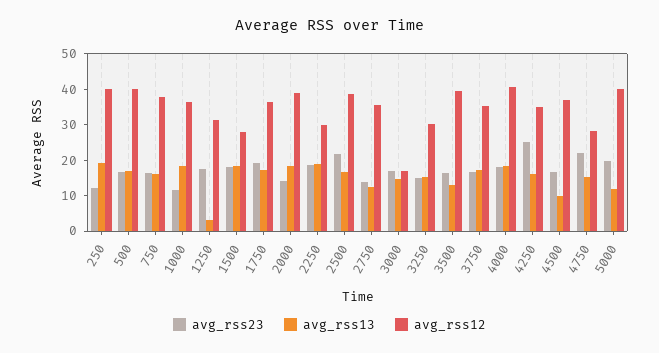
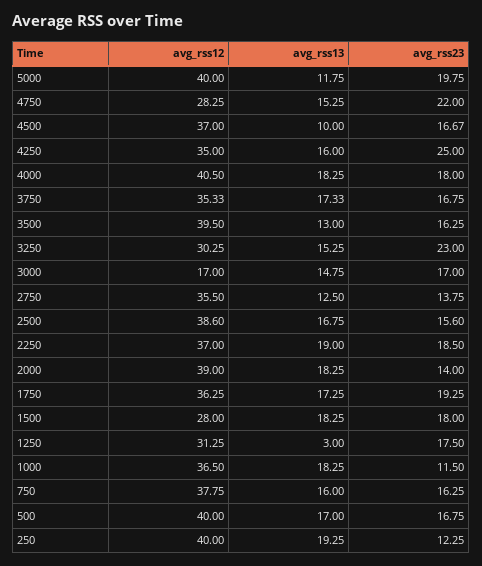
  {
    "avg_rss23": {
      "250": 12.25,
      "500": 16.75,
      "750": 16.25,
      "1000": 11.5,
      "1250": 17.5,
      "1500": 18,
      "1750": 19.25,
      "2000": 14,
      "2250": 18.5,
-     "2500": 22.5,
+     "2500": 15.6,
      "2750": 13.75,
      "3000": 17,
-     "3250": 15,
+     "3250": 23,
      "3500": 16.25,
      "3750": 16.75,
      "4000": 18,
      "4250": 25,
      "4500": 16.67,
      "4750": 22,
      "5000": 19.75
    },
    "avg_rss13": {
      "250": 19.25,
      "500": 17,
      "750": 16,
      "1000": 18.25,
      "1250": 3,
      "1500": 18.25,
      "1750": 17.25,
      "2000": 18.25,
      "2250": 19,
      "2500": 16.75,
      "2750": 12.5,
      "3000": 14.75,
      "3250": 15.25,
      "3500": 13,
      "3750": 17.33,
      "4000": 18.25,
      "4250": 16,
      "4500": 10,
      "4750": 15.25,
      "5000": 11.75
    },
    "avg_rss12": {
      "250": 40,
      "500": 40,
      "750": 37.75,
      "1000": 36.5,
      "1250": 31.25,
      "1500": 28,
      "1750": 36.25,
      "2000": 39,
-     "2250": 30,
+     "2250": 37,
      "2500": 38.6,
      "2750": 35.5,
      "3000": 17,
      "3250": 30.25,
      "3500": 39.5,
      "3750": 35.33,
      "4000": 40.5,
      "4250": 35,
      "4500": 37,
      "4750": 28.25,
      "5000": 40
    }
  }

